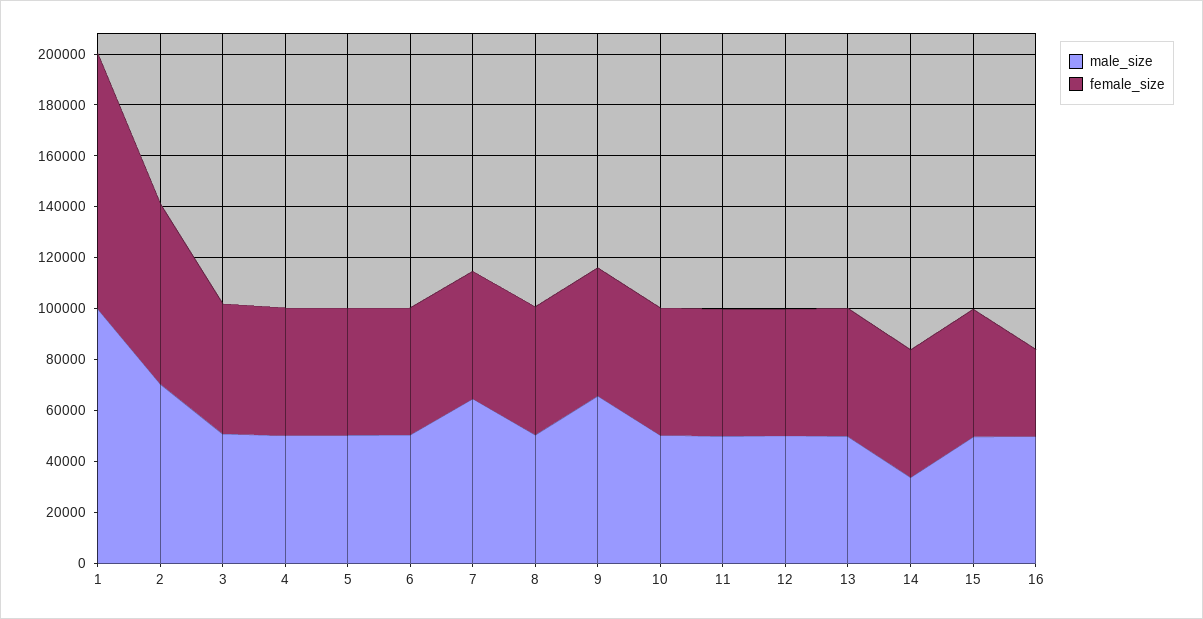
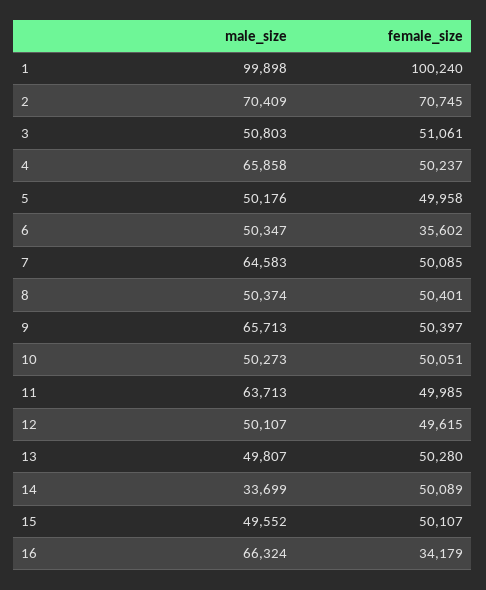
  {
    "male_size": {
      "1": 99898,
      "2": 70409,
      "3": 50803,
-     "4": 50000,
+     "4": 65858,
      "5": 50176,
      "6": 50347,
      "7": 64583,
      "8": 50374,
      "9": 65713,
      "10": 50273,
-     "11": 50000,
+     "11": 63713,
      "12": 50107,
      "13": 49807,
      "14": 33699,
      "15": 49552,
-     "16": 50000
+     "16": 66324
    },
    "female_size": {
      "1": 100240,
      "2": 70745,
      "3": 51061,
      "4": 50237,
      "5": 49958,
-     "6": 50000,
+     "6": 35602,
      "7": 50085,
      "8": 50401,
      "9": 50397,
      "10": 50051,
      "11": 49985,
      "12": 49615,
      "13": 50280,
      "14": 50089,
      "15": 50107,
      "16": 34179
    }
  }

